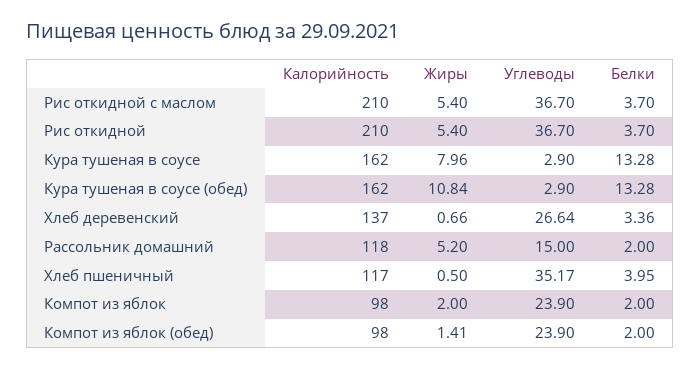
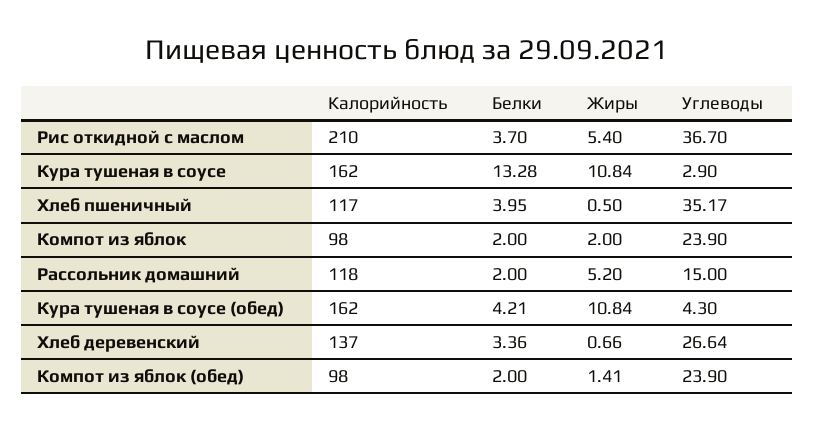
  {
    "Калорийность": {
      "Рис откидной с маслом": 210,
-     "Рис откидной": 210,
      "Кура тушеная в соусе": 162,
      "Кура тушеная в соусе (обед)": 162,
      "Хлеб деревенский": 137,
      "Рассольник домашний": 118,
      "Хлеб пшеничный": 117,
      "Компот из яблок": 98,
      "Компот из яблок (обед)": 98
    },
    "Жиры": {
      "Рис откидной с маслом": 5.4,
-     "Рис откидной": 5.4,
-     "Кура тушеная в соусе": 7.96,
+     "Кура тушеная в соусе": 10.84,
      "Кура тушеная в соусе (обед)": 10.84,
      "Хлеб деревенский": 0.66,
      "Рассольник домашний": 5.2,
      "Хлеб пшеничный": 0.5,
      "Компот из яблок": 2,
      "Компот из яблок (обед)": 1.41
    },
    "Углеводы": {
      "Рис откидной с маслом": 36.7,
-     "Рис откидной": 36.7,
      "Кура тушеная в соусе": 2.9,
-     "Кура тушеная в соусе (обед)": 2.9,
+     "Кура тушеная в соусе (обед)": 4.3,
      "Хлеб деревенский": 26.64,
      "Рассольник домашний": 15,
      "Хлеб пшеничный": 35.17,
      "Компот из яблок": 23.9,
      "Компот из яблок (обед)": 23.9
    },
    "Белки": {
      "Рис откидной с маслом": 3.7,
-     "Рис откидной": 3.7,
      "Кура тушеная в соусе": 13.28,
-     "Кура тушеная в соусе (обед)": 13.28,
+     "Кура тушеная в соусе (обед)": 4.21,
      "Хлеб деревенский": 3.36,
      "Рассольник домашний": 2,
      "Хлеб пшеничный": 3.95,
      "Компот из яблок": 2,
      "Компот из яблок (обед)": 2
    }
  }

